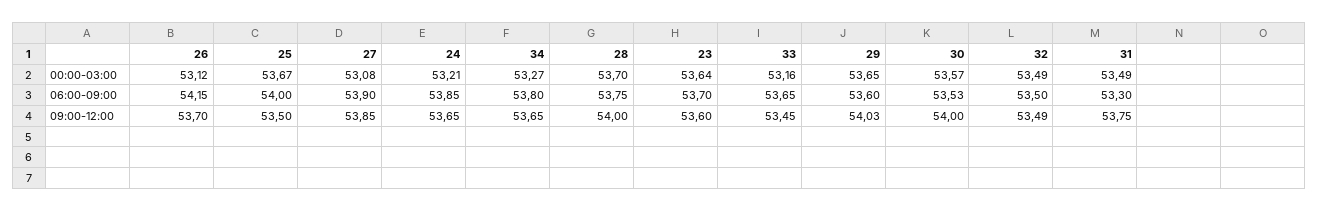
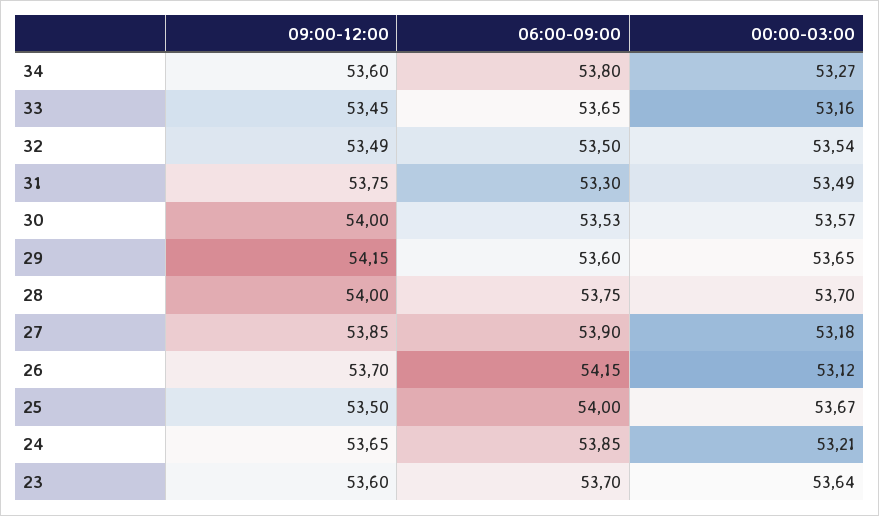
  {
    "26": {
      "00:00-03:00": 53.12,
      "06:00-09:00": 54.15,
      "09:00-12:00": 53.7
    },
    "25": {
      "00:00-03:00": 53.67,
      "06:00-09:00": 54,
      "09:00-12:00": 53.5
    },
    "27": {
-     "00:00-03:00": 53.08,
+     "00:00-03:00": 53.18,
      "06:00-09:00": 53.9,
      "09:00-12:00": 53.85
    },
    "24": {
      "00:00-03:00": 53.21,
      "06:00-09:00": 53.85,
      "09:00-12:00": 53.65
    },
    "34": {
      "00:00-03:00": 53.27,
      "06:00-09:00": 53.8,
-     "09:00-12:00": 53.65
+     "09:00-12:00": 53.6
    },
    "28": {
      "00:00-03:00": 53.7,
      "06:00-09:00": 53.75,
      "09:00-12:00": 54
    },
    "23": {
      "00:00-03:00": 53.64,
      "06:00-09:00": 53.7,
      "09:00-12:00": 53.6
    },
    "33": {
      "00:00-03:00": 53.16,
      "06:00-09:00": 53.65,
      "09:00-12:00": 53.45
    },
    "29": {
      "00:00-03:00": 53.65,
      "06:00-09:00": 53.6,
-     "09:00-12:00": 54.03
+     "09:00-12:00": 54.15
    },
    "30": {
      "00:00-03:00": 53.57,
      "06:00-09:00": 53.53,
      "09:00-12:00": 54
    },
    "32": {
-     "00:00-03:00": 53.49,
+     "00:00-03:00": 53.54,
      "06:00-09:00": 53.5,
      "09:00-12:00": 53.49
    },
    "31": {
      "00:00-03:00": 53.49,
      "06:00-09:00": 53.3,
      "09:00-12:00": 53.75
    }
  }

